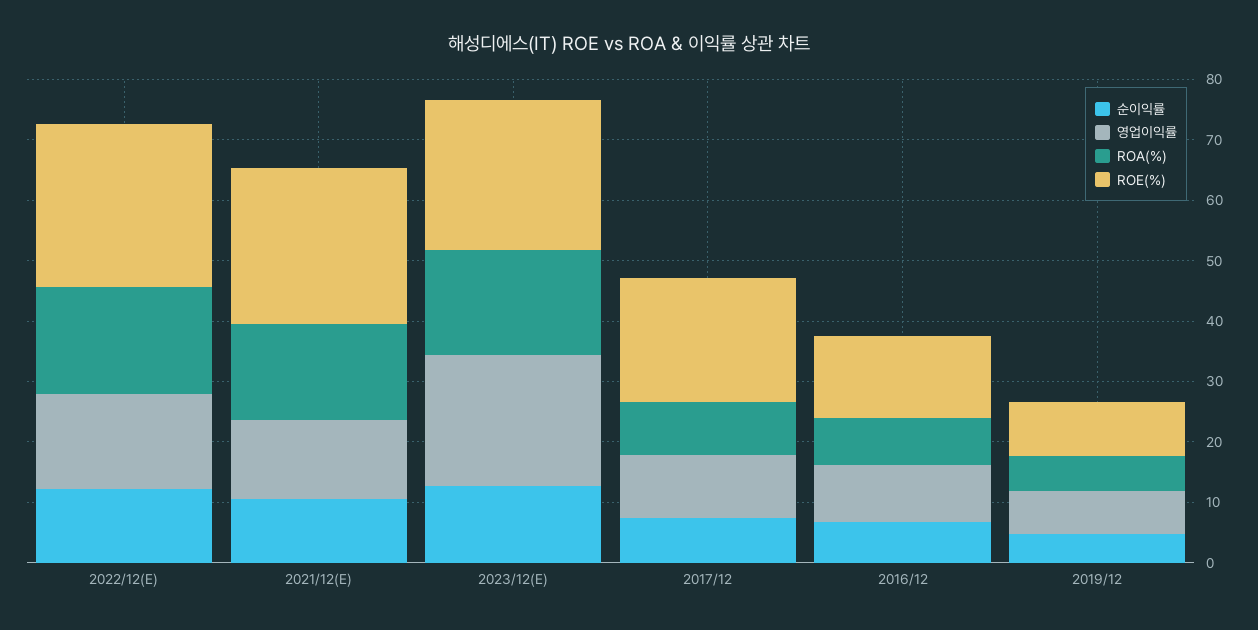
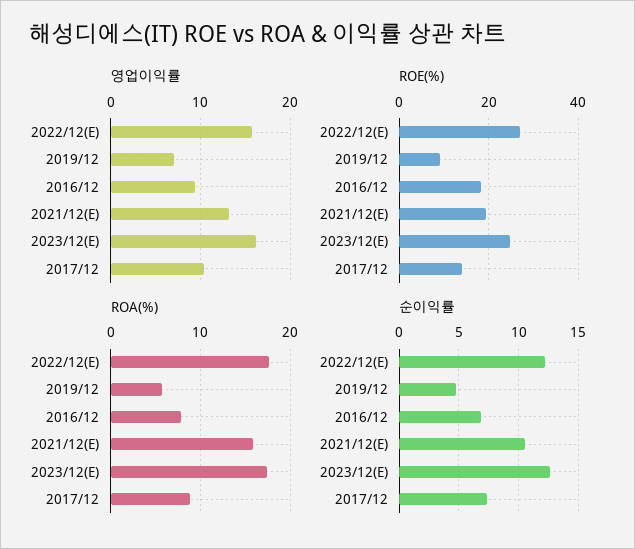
  {
    "순이익률": {
      "2022/12(E)": 12,
      "2021/12(E)": 11,
      "2023/12(E)": 13,
      "2017/12": 7,
      "2016/12": 7,
      "2019/12": 5
    },
    "영업이익률": {
      "2022/12(E)": 16,
      "2021/12(E)": 13,
-     "2023/12(E)": 22,
+     "2023/12(E)": 16,
      "2017/12": 10,
      "2016/12": 9,
      "2019/12": 7
    },
    "ROA(%)": {
      "2022/12(E)": 18,
      "2021/12(E)": 16,
      "2023/12(E)": 17,
      "2017/12": 9,
      "2016/12": 8,
      "2019/12": 6
    },
    "ROE(%)": {
      "2022/12(E)": 28,
-     "2021/12(E)": 26,
+     "2021/12(E)": 20,
      "2023/12(E)": 24,
-     "2017/12": 20,
+     "2017/12": 14,
-     "2016/12": 14,
+     "2016/12": 18,
      "2019/12": 10
    }
  }

